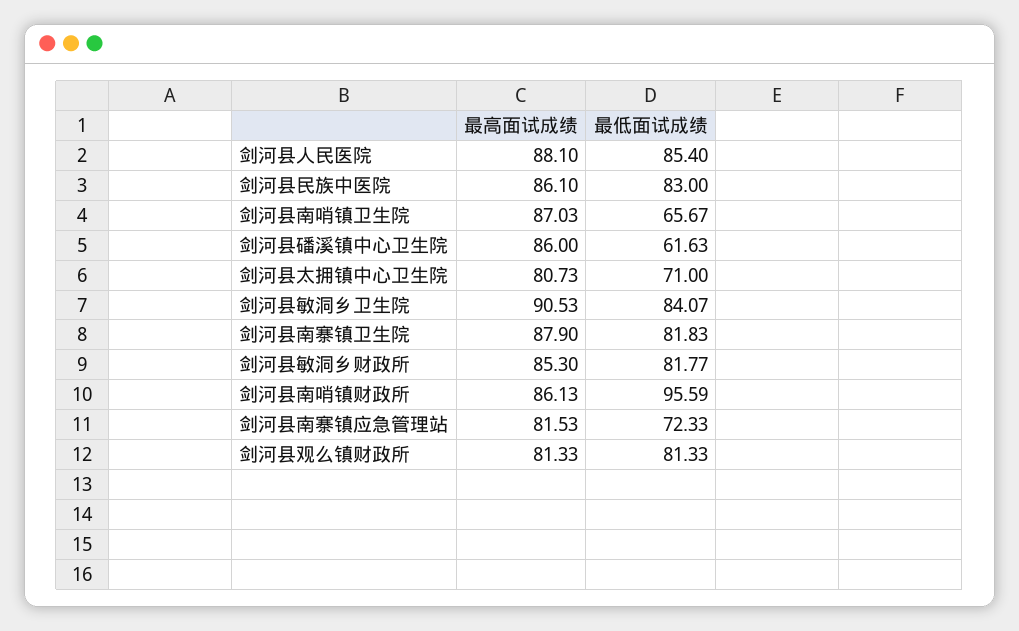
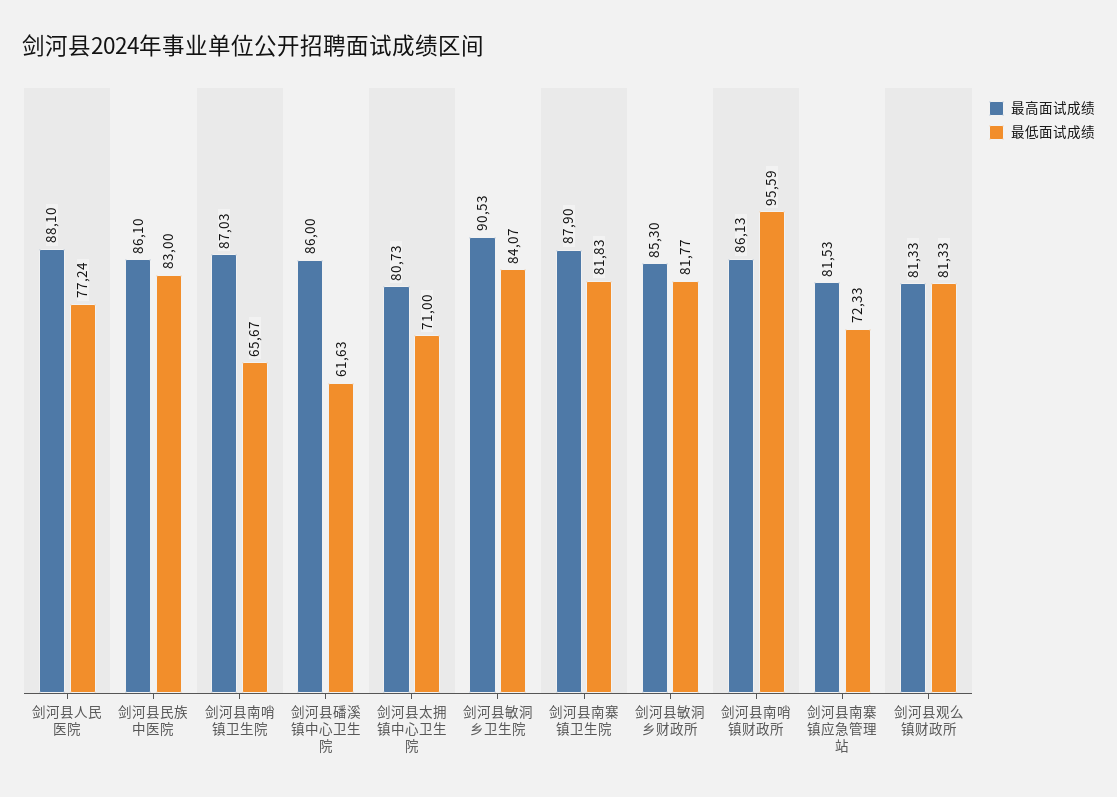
  {
    "最高面试成绩": {
      "剑河县人民医院": 88.1,
      "剑河县民族中医院": 86.1,
      "剑河县南哨镇卫生院": 87.03,
      "剑河县磻溪镇中心卫生院": 86,
      "剑河县太拥镇中心卫生院": 80.73,
      "剑河县敏洞乡卫生院": 90.53,
      "剑河县南寨镇卫生院": 87.9,
      "剑河县敏洞乡财政所": 85.3,
      "剑河县南哨镇财政所": 86.13,
      "剑河县南寨镇应急管理站": 81.53,
      "剑河县观么镇财政所": 81.33
    },
    "最低面试成绩": {
-     "剑河县人民医院": 85.4,
+     "剑河县人民医院": 77.24,
      "剑河县民族中医院": 83,
      "剑河县南哨镇卫生院": 65.67,
      "剑河县磻溪镇中心卫生院": 61.63,
      "剑河县太拥镇中心卫生院": 71,
      "剑河县敏洞乡卫生院": 84.07,
      "剑河县南寨镇卫生院": 81.83,
      "剑河县敏洞乡财政所": 81.77,
      "剑河县南哨镇财政所": 95.59,
      "剑河县南寨镇应急管理站": 72.33,
      "剑河县观么镇财政所": 81.33
    }
  }

